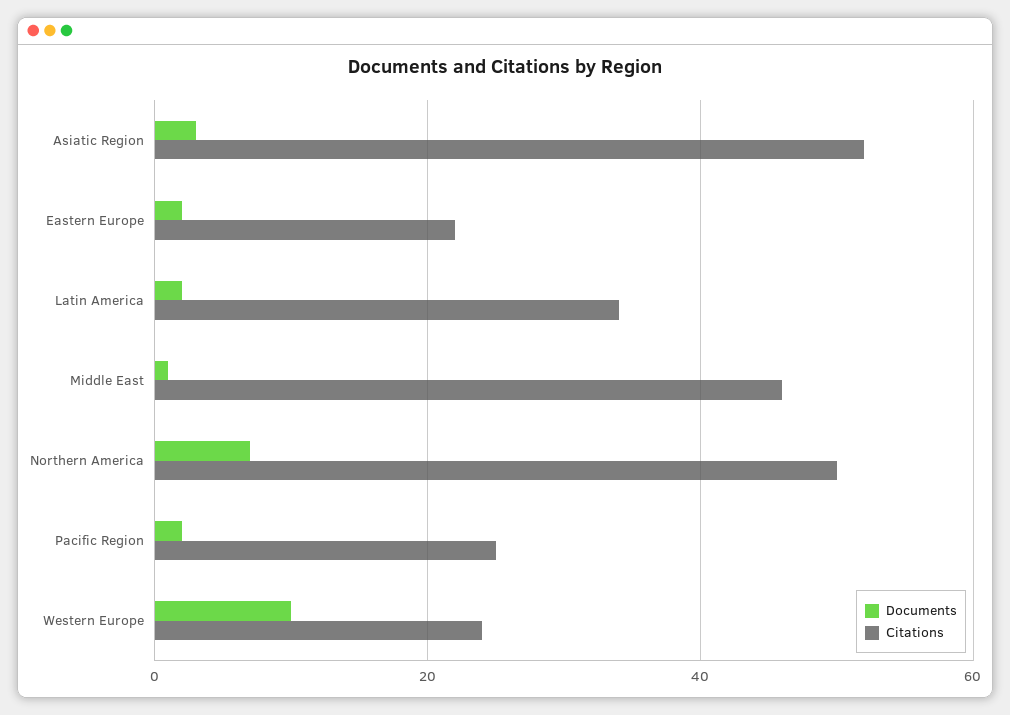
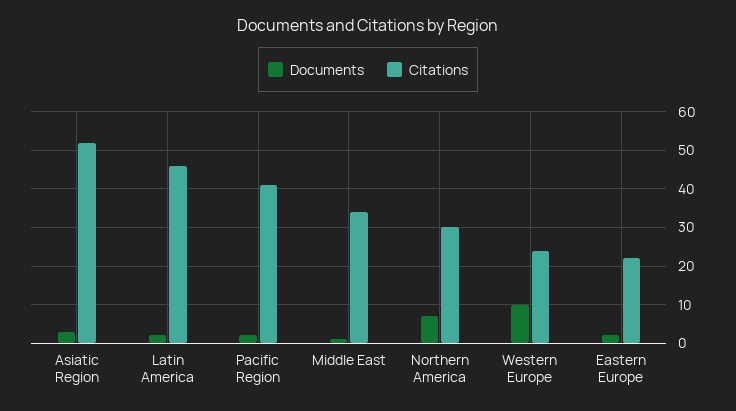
  {
    "Documents": {
      "Asiatic Region": 5,
      "Eastern Europe": 0,
      "Latin America": 0,
      "Middle East": 0,
      "Northern America": 5,
      "Pacific Region": 0,
      "Western Europe": 10
    },
    "Citations": {
      "Asiatic Region": 50,
      "Eastern Europe": 20,
-     "Latin America": 35,
+     "Latin America": 45,
-     "Middle East": 45,
+     "Middle East": 35,
-     "Northern America": 50,
+     "Northern America": 30,
-     "Pacific Region": 25,
+     "Pacific Region": 40,
      "Western Europe": 25
    }
  }

